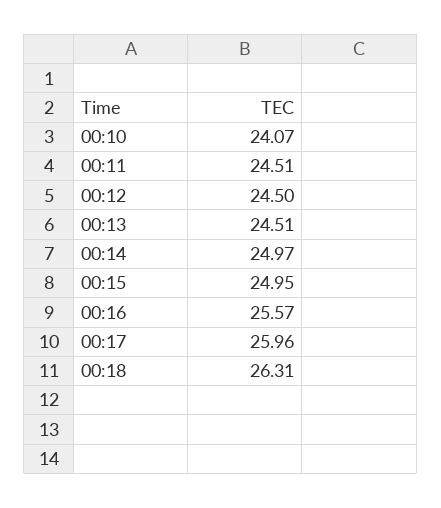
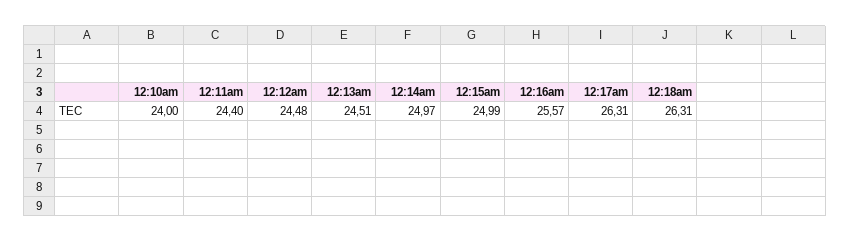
  {
-   "00:10": 24.07,
+   "00:10": 24,
-   "00:11": 24.51,
+   "00:11": 24.4,
-   "00:12": 24.5,
+   "00:12": 24.48,
    "00:13": 24.51,
    "00:14": 24.97,
-   "00:15": 24.95,
+   "00:15": 24.99,
    "00:16": 25.57,
-   "00:17": 25.96,
+   "00:17": 26.31,
    "00:18": 26.31
  }

